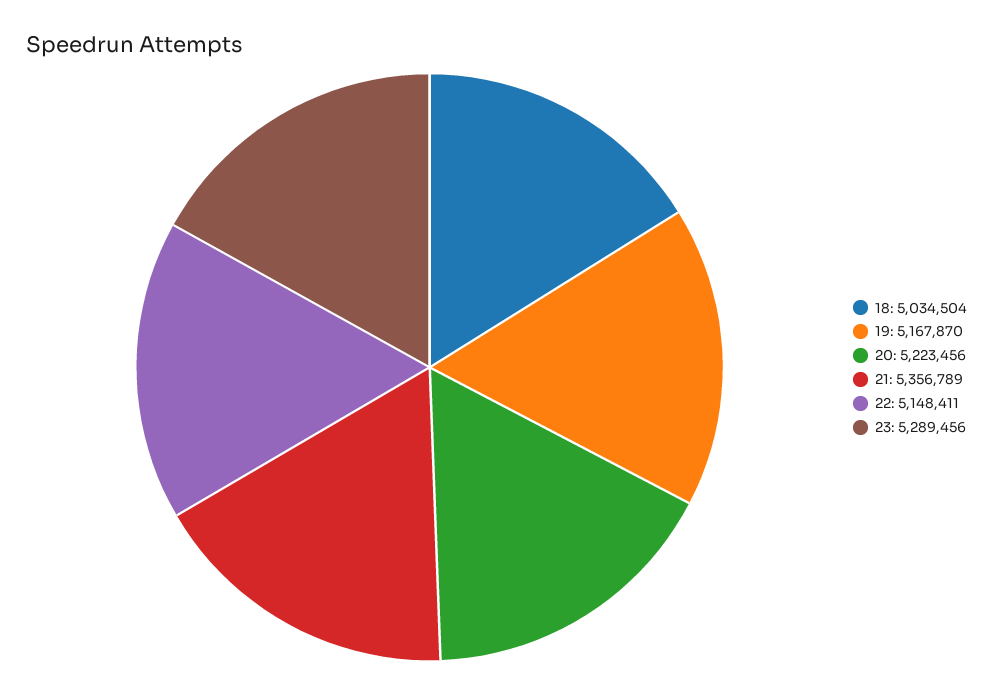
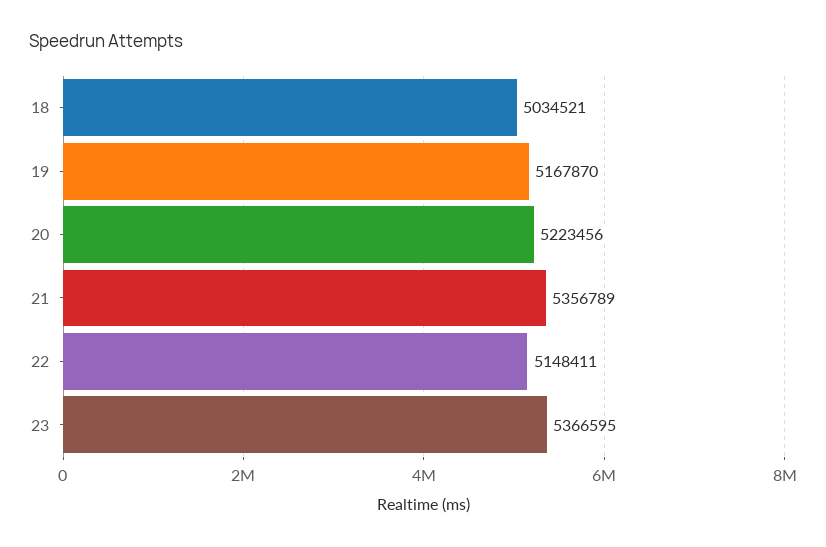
  {
-   "18": 5034504,
+   "18": 5034521,
    "19": 5167870,
    "20": 5223456,
    "21": 5356789,
    "22": 5148411,
-   "23": 5289456
+   "23": 5366595
  }

